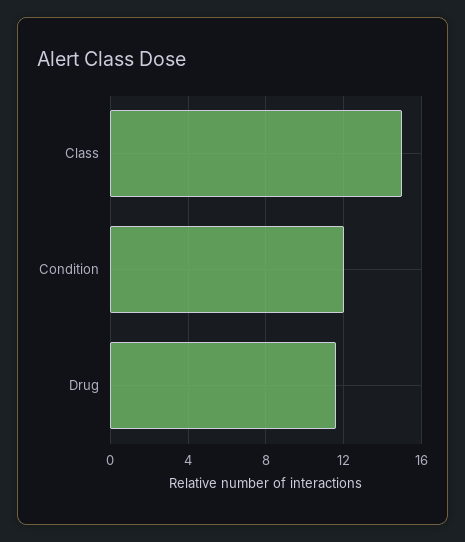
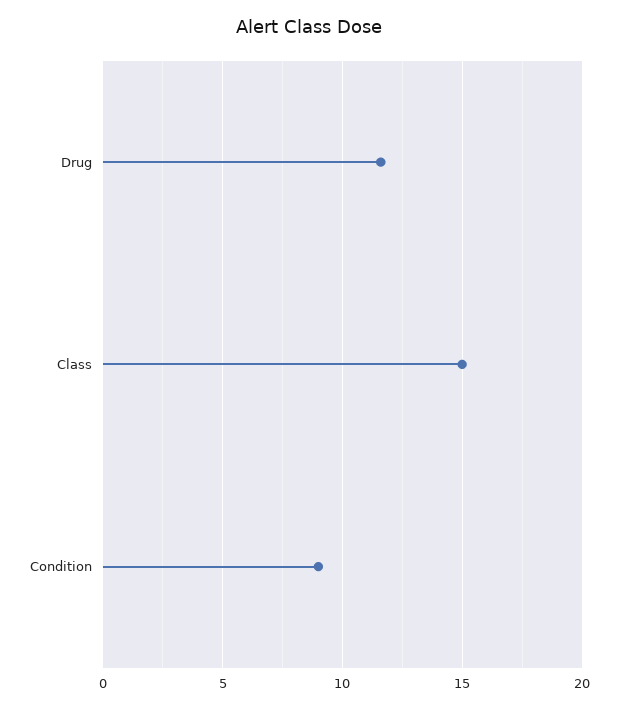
  {
    "Class": 15,
-   "Condition": 12,
+   "Condition": 9,
    "Drug": 11.5
  }

